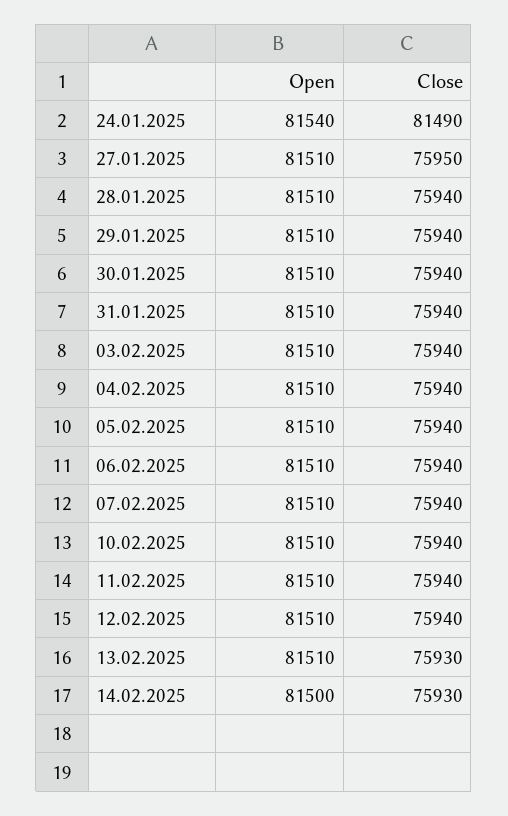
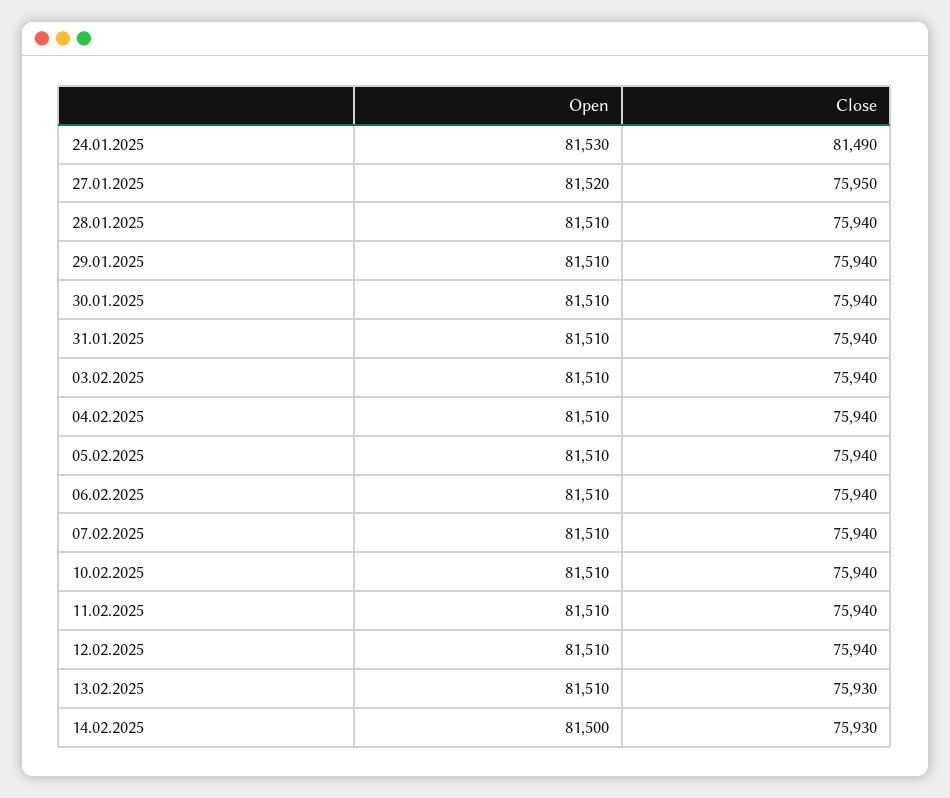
  {
    "Open": {
-     "24.01.2025": 81540,
+     "24.01.2025": 81530,
-     "27.01.2025": 81510,
+     "27.01.2025": 81520,
      "28.01.2025": 81510,
      "29.01.2025": 81510,
      "30.01.2025": 81510,
      "31.01.2025": 81510,
      "03.02.2025": 81510,
      "04.02.2025": 81510,
      "05.02.2025": 81510,
      "06.02.2025": 81510,
      "07.02.2025": 81510,
      "10.02.2025": 81510,
      "11.02.2025": 81510,
      "12.02.2025": 81510,
      "13.02.2025": 81510,
      "14.02.2025": 81500
    },
    "Close": {
      "24.01.2025": 81490,
      "27.01.2025": 75950,
      "28.01.2025": 75940,
      "29.01.2025": 75940,
      "30.01.2025": 75940,
      "31.01.2025": 75940,
      "03.02.2025": 75940,
      "04.02.2025": 75940,
      "05.02.2025": 75940,
      "06.02.2025": 75940,
      "07.02.2025": 75940,
      "10.02.2025": 75940,
      "11.02.2025": 75940,
      "12.02.2025": 75940,
      "13.02.2025": 75930,
      "14.02.2025": 75930
    }
  }

